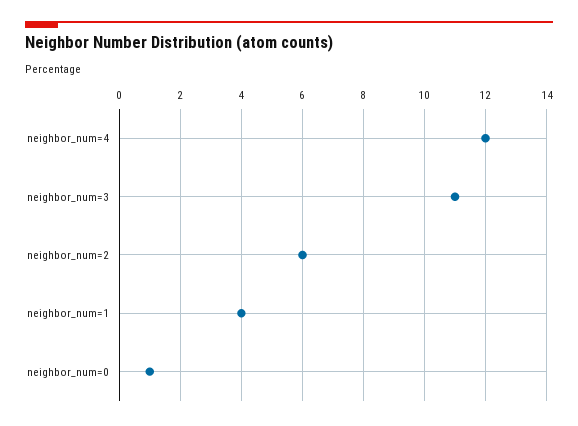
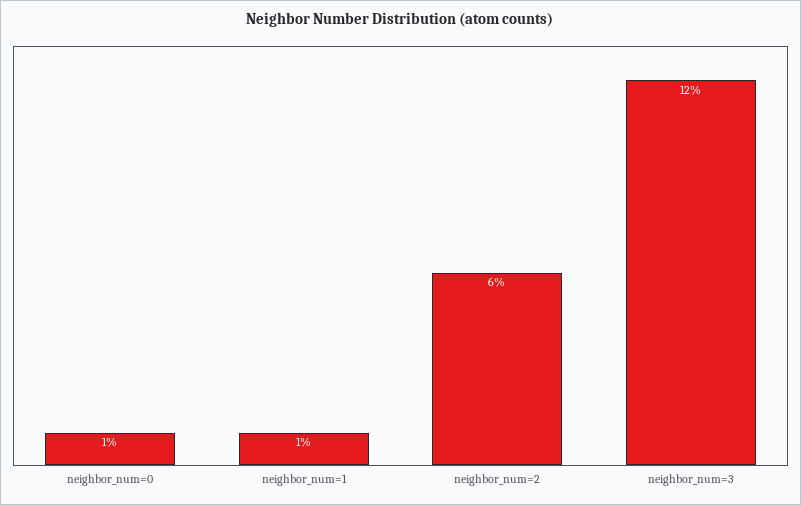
  {
-   "neighbor_num=4": 12,
-   "neighbor_num=3": 11,
+   "neighbor_num=3": 12,
    "neighbor_num=2": 6,
-   "neighbor_num=1": 4,
+   "neighbor_num=1": 1,
    "neighbor_num=0": 1
  }

